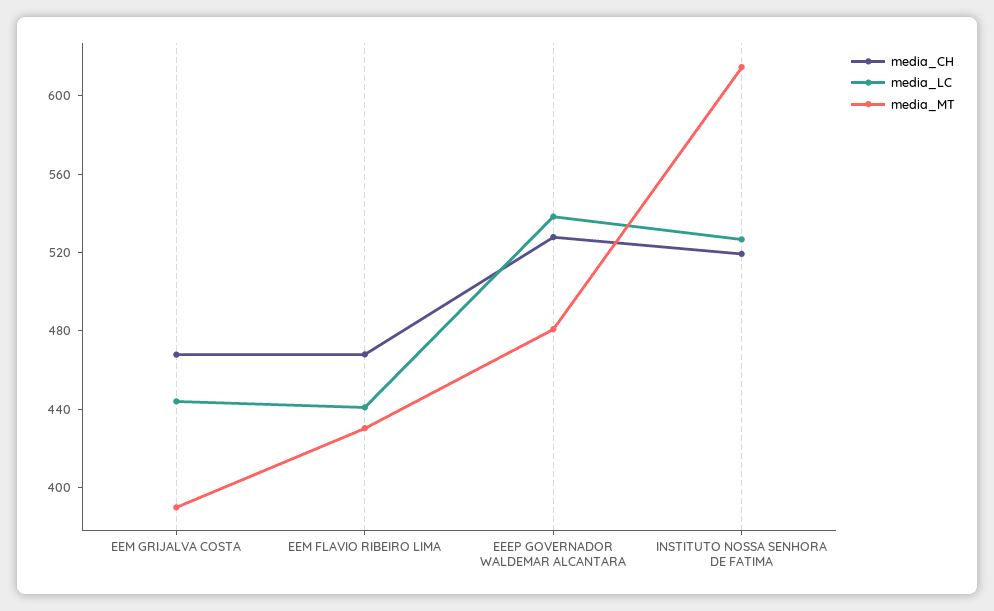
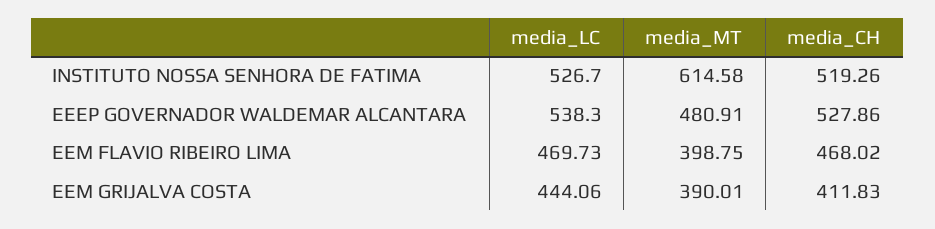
  {
    "media_CH": {
-     "EEM GRIJALVA COSTA": 470,
+     "EEM GRIJALVA COSTA": 411.83,
      "EEM FLAVIO RIBEIRO LIMA": 468.02,
      "EEEP GOVERNADOR WALDEMAR ALCANTARA": 527.86,
      "INSTITUTO NOSSA SENHORA DE FATIMA": 519.26
    },
    "media_LC": {
      "EEM GRIJALVA COSTA": 444.06,
-     "EEM FLAVIO RIBEIRO LIMA": 440,
+     "EEM FLAVIO RIBEIRO LIMA": 469.73,
      "EEEP GOVERNADOR WALDEMAR ALCANTARA": 538.3,
      "INSTITUTO NOSSA SENHORA DE FATIMA": 526.7
    },
    "media_MT": {
      "EEM GRIJALVA COSTA": 390.01,
-     "EEM FLAVIO RIBEIRO LIMA": 430,
+     "EEM FLAVIO RIBEIRO LIMA": 398.75,
      "EEEP GOVERNADOR WALDEMAR ALCANTARA": 480.91,
      "INSTITUTO NOSSA SENHORA DE FATIMA": 614.58
    }
  }

